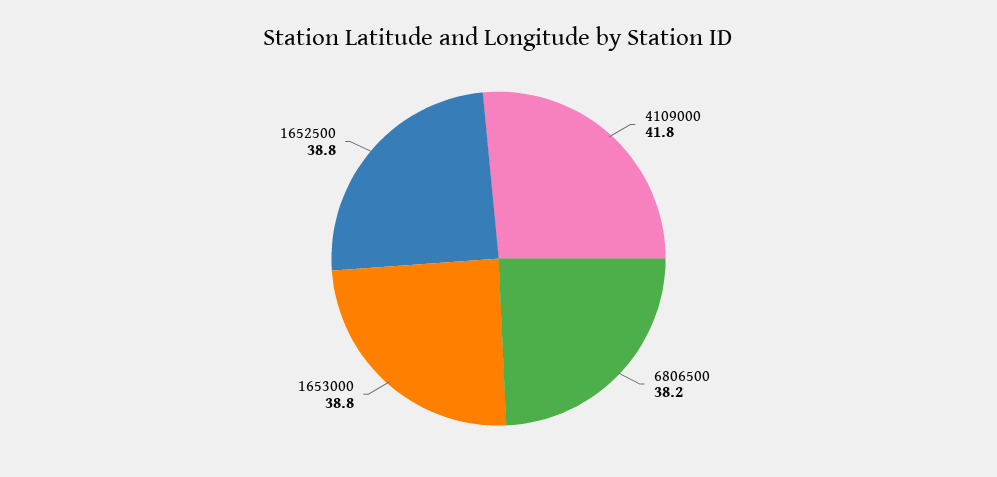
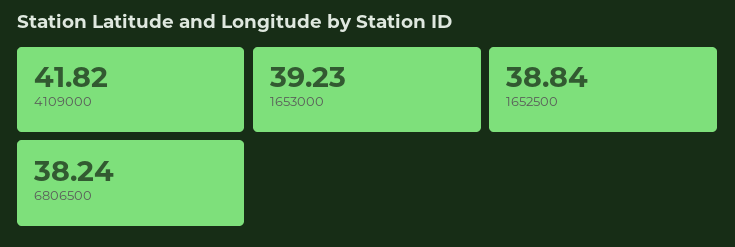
  {
    "4109000": 41.82,
    "6806500": 38.24,
-   "1653000": 38.8,
+   "1653000": 39.23,
    "1652500": 38.84
  }

